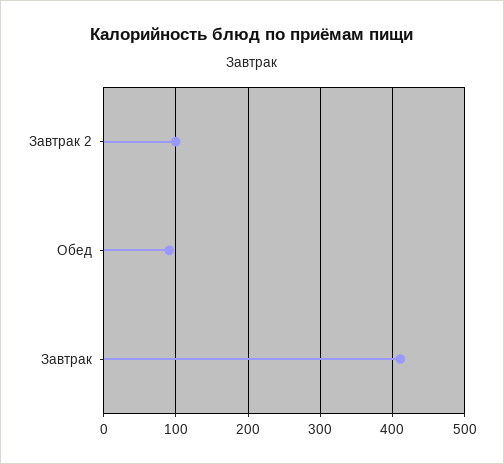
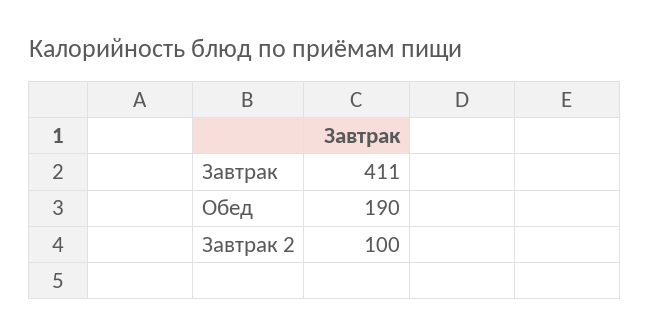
  {
    "Завтрак 2": 100,
-   "Обед": 90,
+   "Обед": 190,
    "Завтрак": 411
  }

